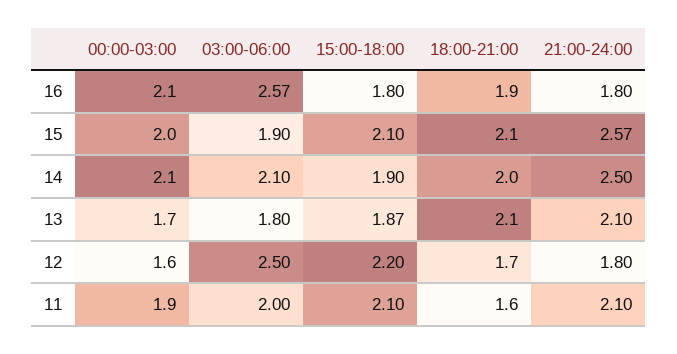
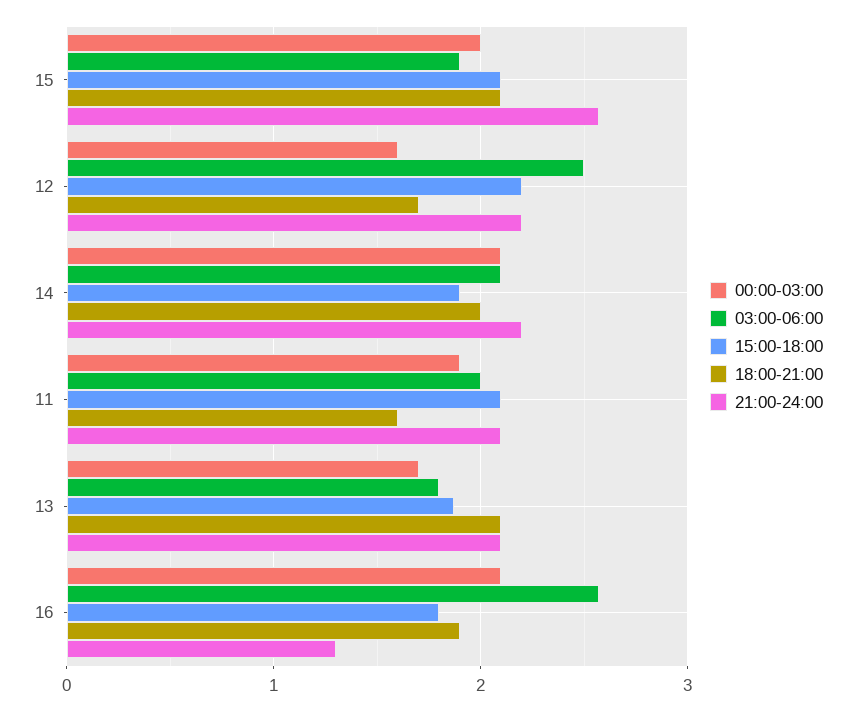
  {
    "00:00-03:00": {
      "16": 2.1,
      "15": 2,
      "14": 2.1,
      "13": 1.7,
      "12": 1.6,
      "11": 1.9
    },
    "03:00-06:00": {
      "16": 2.57,
      "15": 1.9,
      "14": 2.1,
      "13": 1.8,
      "12": 2.5,
      "11": 2
    },
    "15:00-18:00": {
      "16": 1.8,
      "15": 2.1,
      "14": 1.9,
      "13": 1.87,
      "12": 2.2,
      "11": 2.1
    },
    "18:00-21:00": {
      "16": 1.9,
      "15": 2.1,
      "14": 2,
      "13": 2.1,
      "12": 1.7,
      "11": 1.6
    },
    "21:00-24:00": {
-     "16": 1.8,
+     "16": 1.3,
      "15": 2.57,
-     "14": 2.5,
+     "14": 2.2,
      "13": 2.1,
-     "12": 1.8,
+     "12": 2.2,
      "11": 2.1
    }
  }

